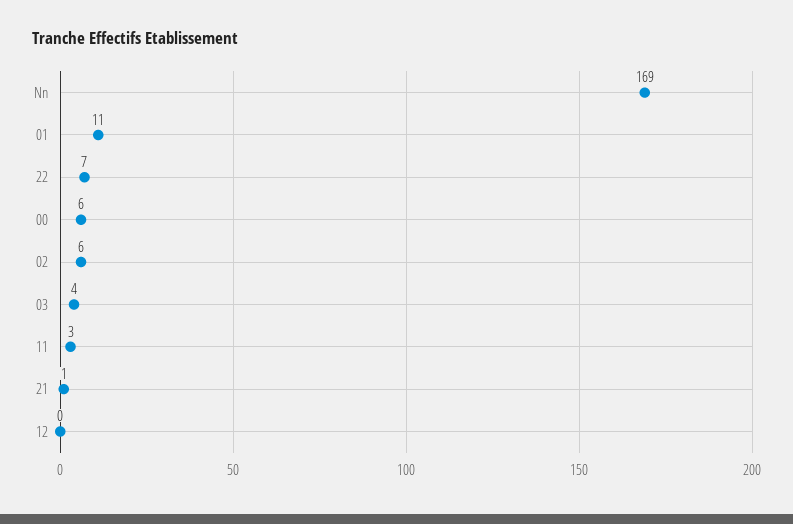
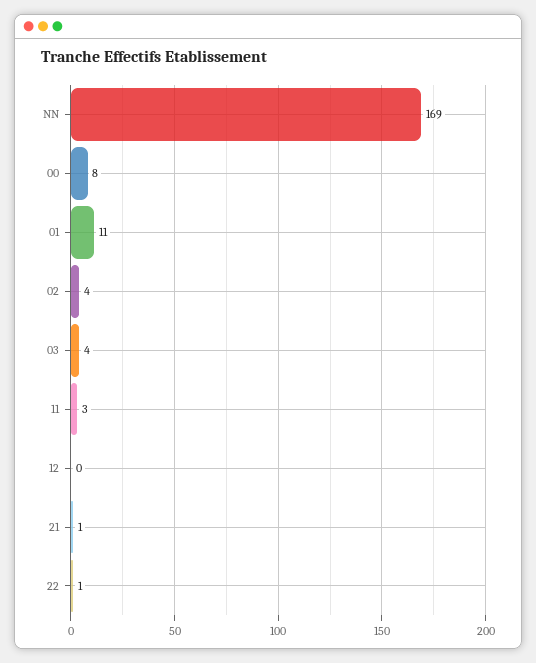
  {
    "Nn": 169,
    "01": 11,
-   "22": 7,
+   "22": 1,
-   "00": 6,
+   "00": 8,
-   "02": 6,
+   "02": 4,
    "03": 4,
    "11": 3,
    "21": 1,
    "12": 0
  }

